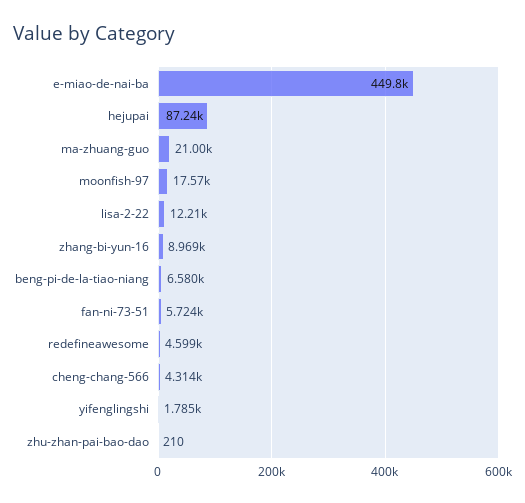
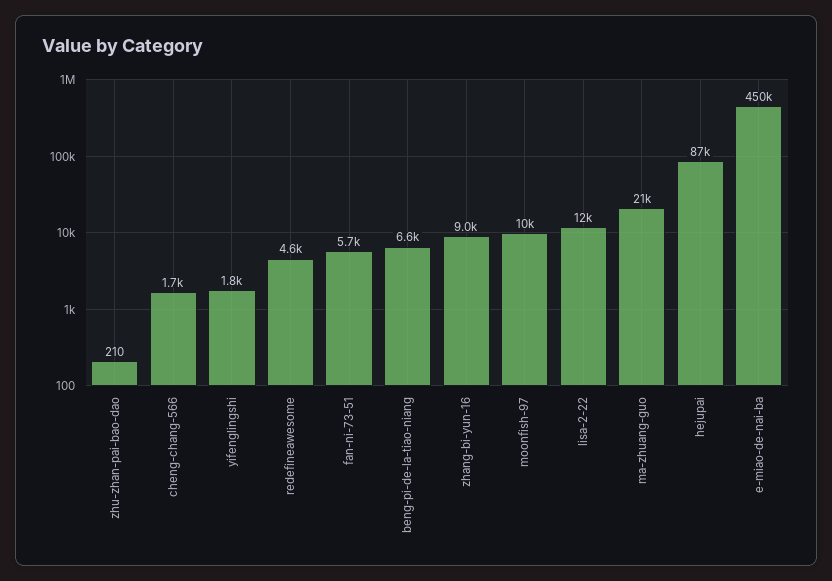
  {
    "e-miao-de-nai-ba": 449800,
    "hejupai": 87240,
    "ma-zhuang-guo": 21000,
-   "moonfish-97": 17570,
+   "moonfish-97": 10000,
    "lisa-2-22": 12210,
    "zhang-bi-yun-16": 8969,
    "beng-pi-de-la-tiao-niang": 6580,
    "fan-ni-73-51": 5724,
    "redefineawesome": 4599,
-   "cheng-chang-566": 4314,
+   "cheng-chang-566": 1700,
    "yifenglingshi": 1785,
    "zhu-zhan-pai-bao-dao": 210
  }

